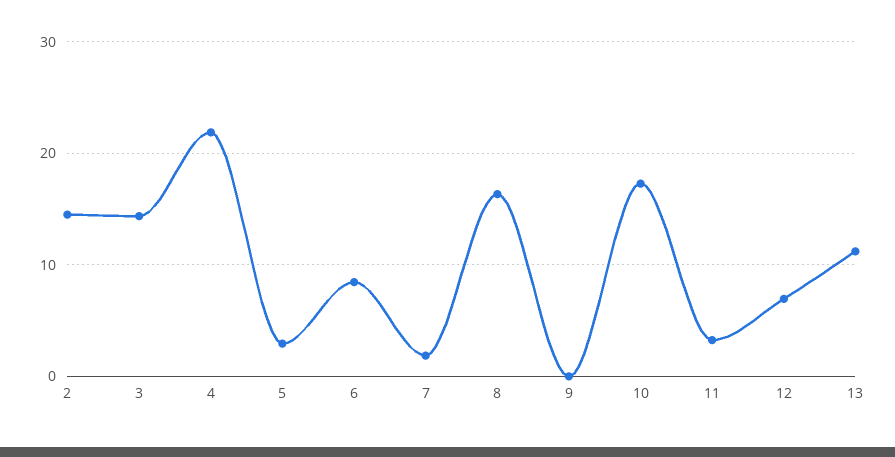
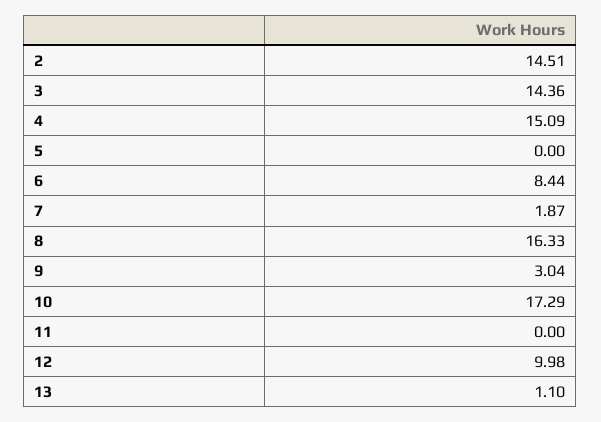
  {
    "2": 14.51,
    "3": 14.36,
-   "4": 22,
+   "4": 15.09,
-   "5": 3,
+   "5": 0,
    "6": 8.44,
    "7": 1.87,
    "8": 16.33,
-   "9": 0,
+   "9": 3.04,
    "10": 17.29,
-   "11": 3,
+   "11": 0,
-   "12": 7,
+   "12": 9.98,
-   "13": 11
+   "13": 1.1
  }

